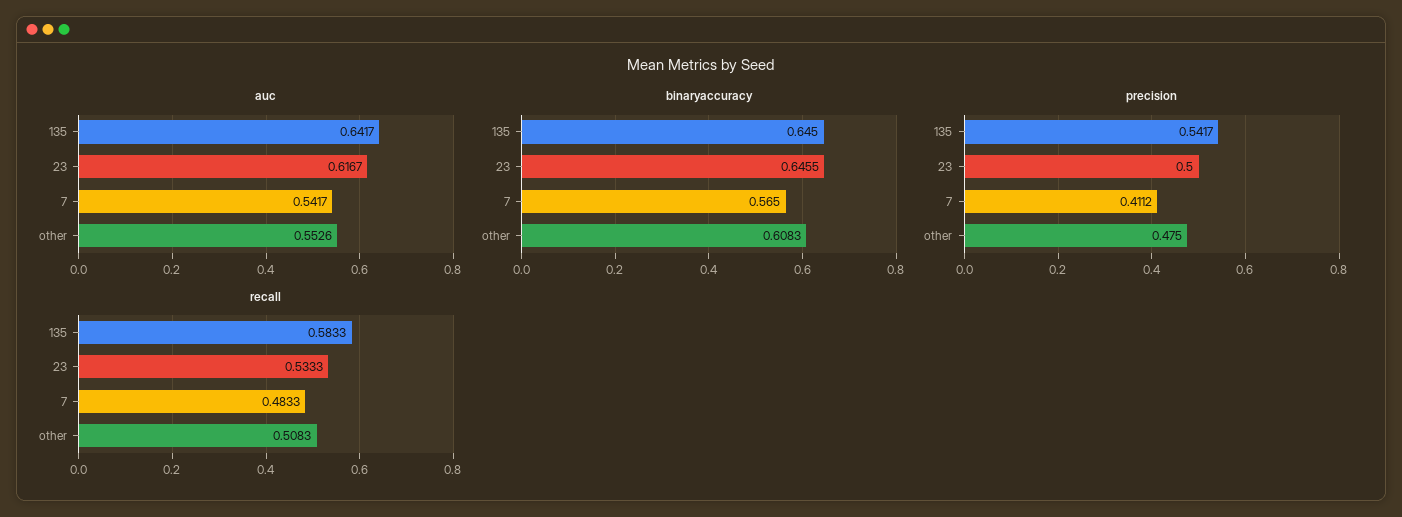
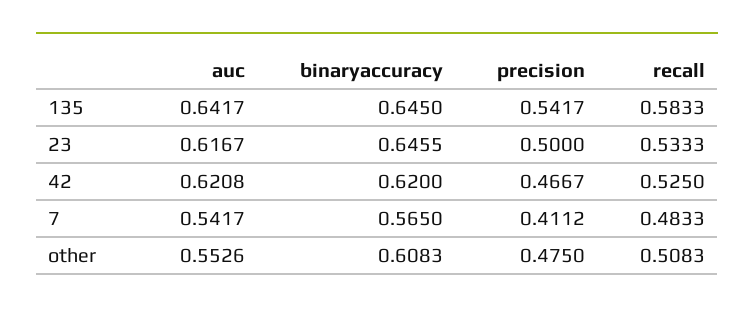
  {
    "auc": {
      "135": 0.6417,
      "23": 0.6167,
      "7": 0.5417,
-     "other": 0.5526
+     "other": 0.5526,
+     "42": 0.6208
    },
    "binaryaccuracy": {
      "135": 0.645,
      "23": 0.6455,
      "7": 0.565,
-     "other": 0.6083
+     "other": 0.6083,
+     "42": 0.62
    },
    "precision": {
      "135": 0.5417,
      "23": 0.5,
      "7": 0.4112,
-     "other": 0.475
+     "other": 0.475,
+     "42": 0.4667
    },
    "recall": {
      "135": 0.5833,
      "23": 0.5333,
      "7": 0.4833,
-     "other": 0.5083
+     "other": 0.5083,
+     "42": 0.525
    }
  }

